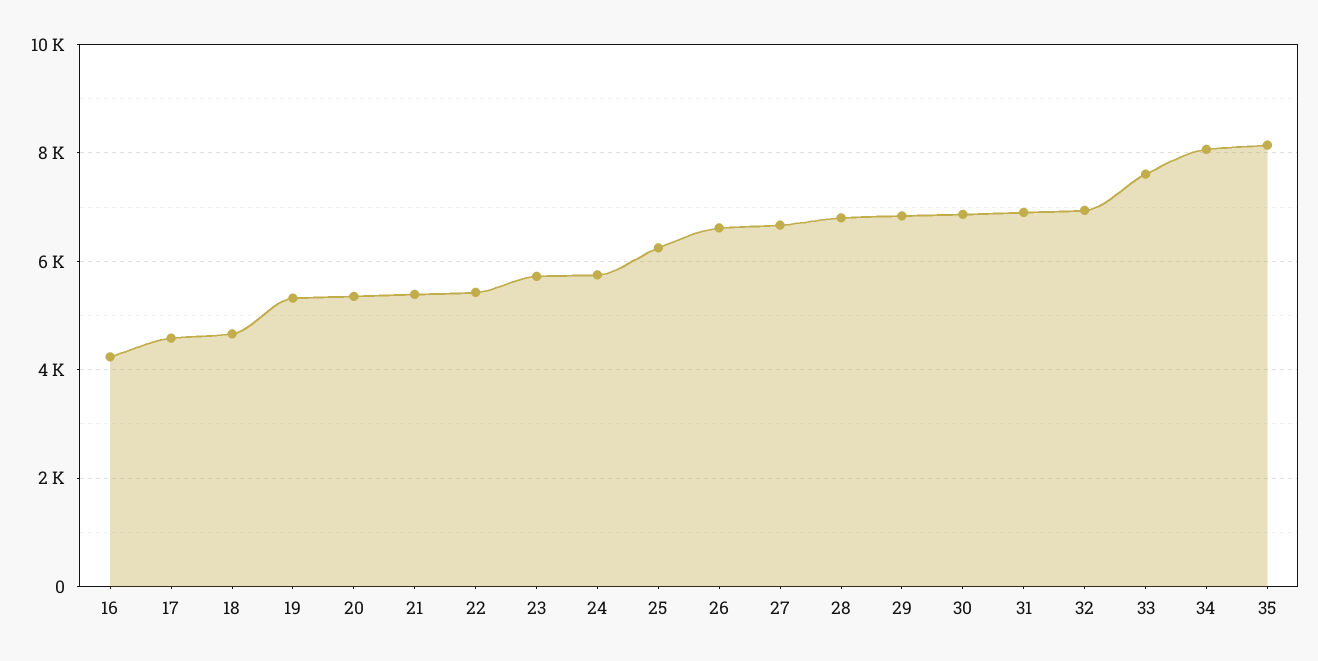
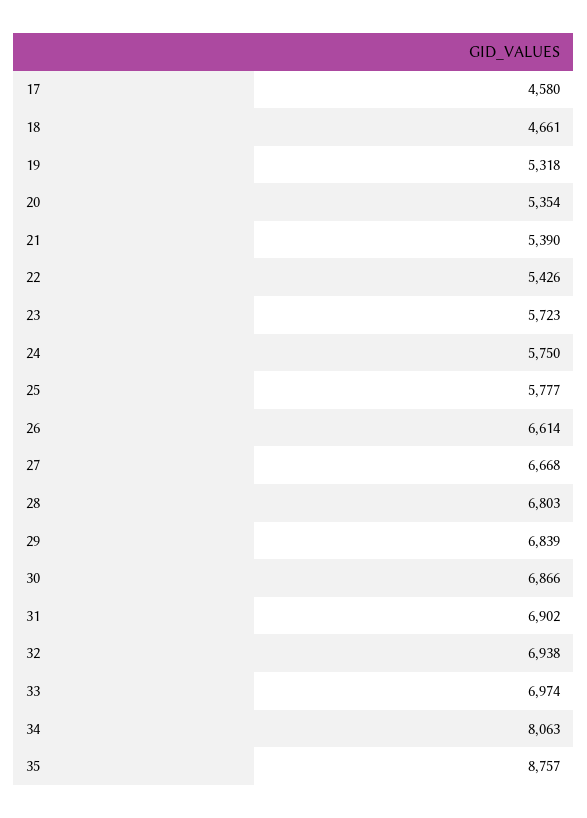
  {
-   "16": 4200,
    "17": 4580,
    "18": 4661,
    "19": 5318,
    "20": 5354,
    "21": 5390,
    "22": 5426,
    "23": 5723,
    "24": 5750,
-   "25": 6200,
+   "25": 5777,
    "26": 6614,
    "27": 6668,
    "28": 6803,
    "29": 6839,
    "30": 6866,
    "31": 6902,
    "32": 6938,
-   "33": 7600,
+   "33": 6974,
    "34": 8063,
-   "35": 8200
+   "35": 8757
  }

